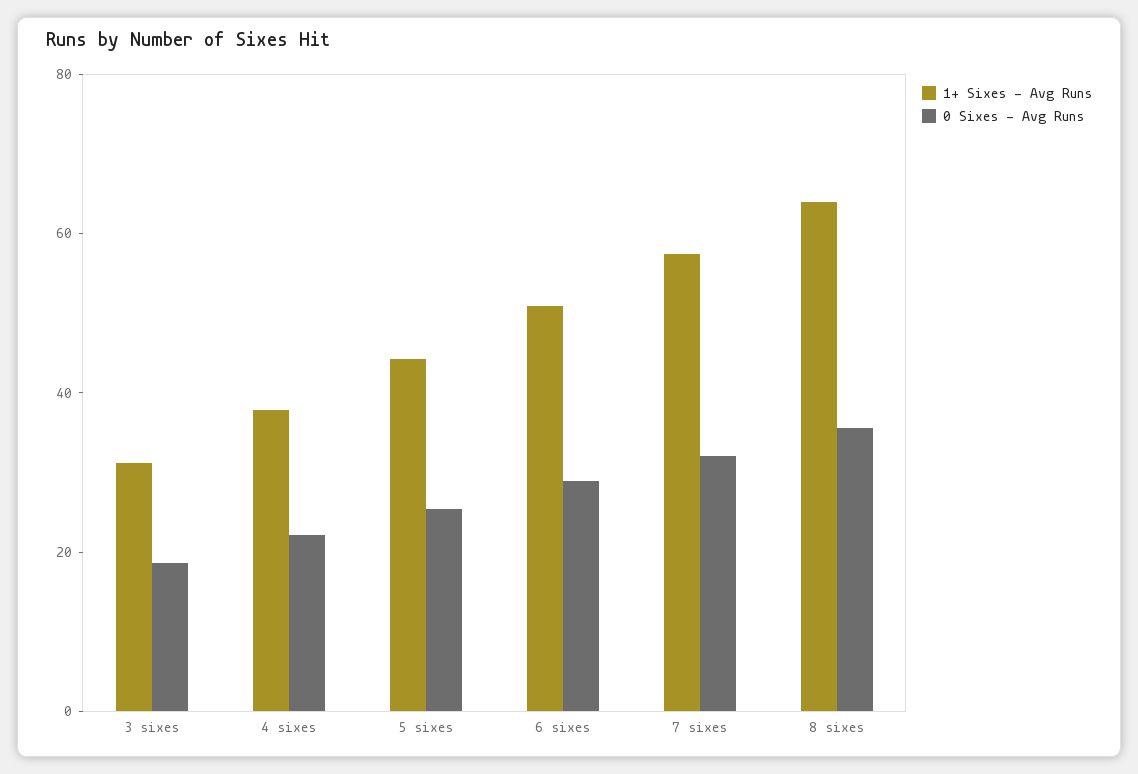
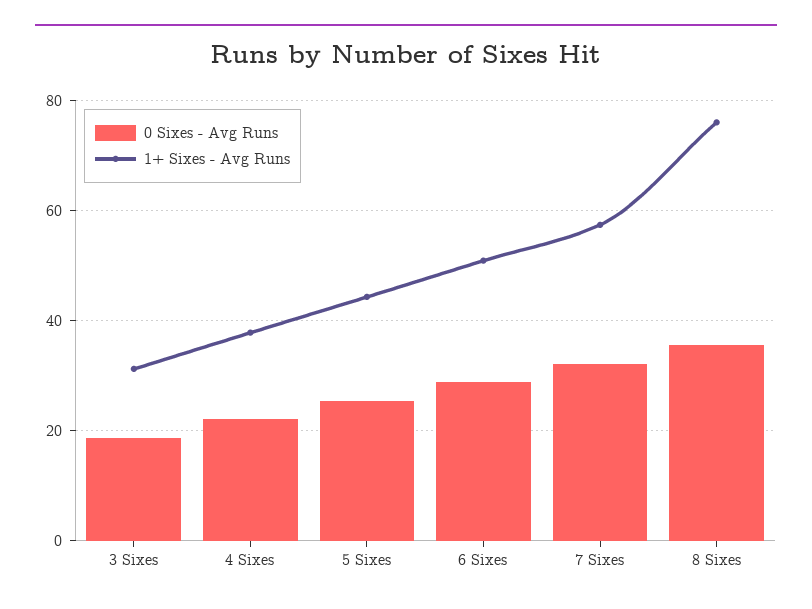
  {
    "1+ Sixes - Avg Runs": {
      "3 sixes": 32,
      "4 sixes": 38,
      "5 sixes": 44,
      "6 sixes": 50,
      "7 sixes": 58,
-     "8 sixes": 65
+     "8 sixes": 76
    },
    "0 Sixes - Avg Runs": {
      "3 sixes": 18,
      "4 sixes": 22,
      "5 sixes": 26,
      "6 sixes": 28,
      "7 sixes": 32,
      "8 sixes": 36
    }
  }

